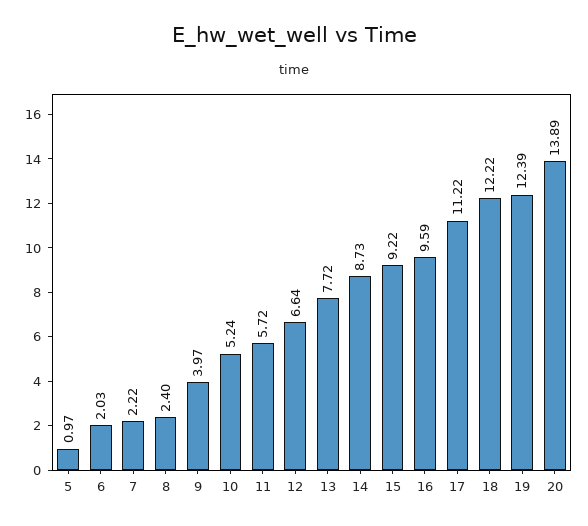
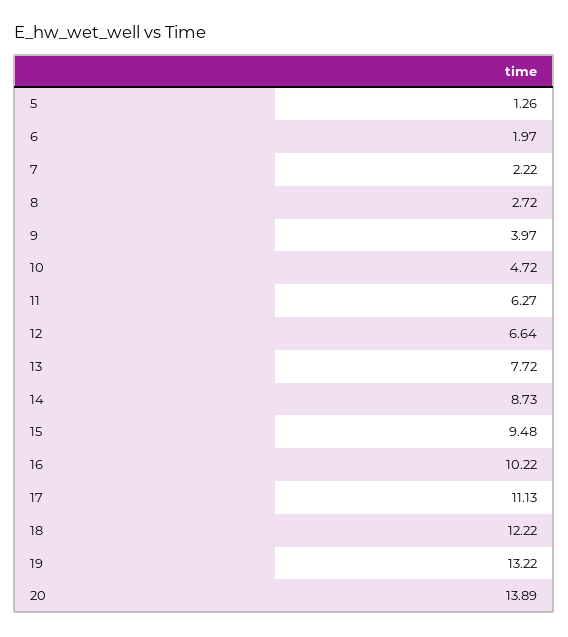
  {
-   "5": 0.97,
+   "5": 1.26,
-   "6": 2.03,
+   "6": 1.97,
    "7": 2.22,
-   "8": 2.4,
+   "8": 2.72,
    "9": 3.97,
-   "10": 5.24,
+   "10": 4.72,
-   "11": 5.72,
+   "11": 6.27,
    "12": 6.64,
    "13": 7.72,
    "14": 8.73,
-   "15": 9.22,
+   "15": 9.48,
-   "16": 9.59,
+   "16": 10.22,
-   "17": 11.22,
+   "17": 11.13,
    "18": 12.22,
-   "19": 12.39,
+   "19": 13.22,
    "20": 13.89
  }

